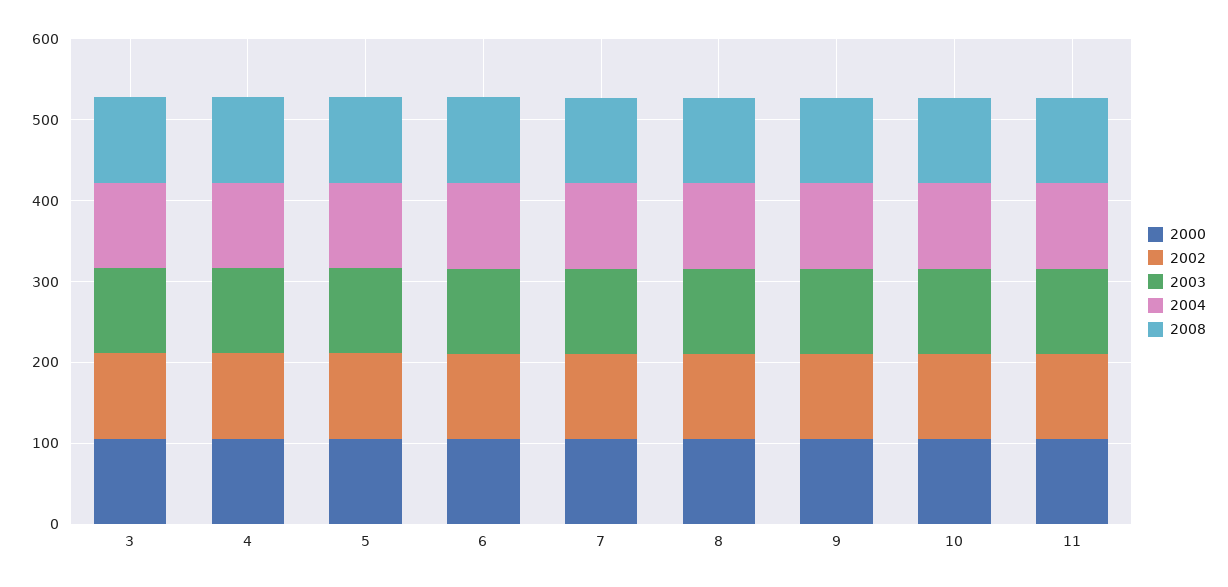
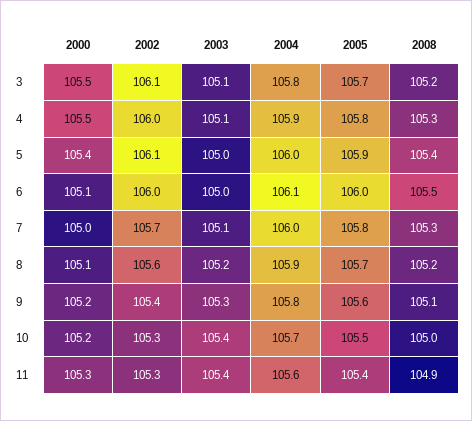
  {
    "2000": {
      "3": 105.5,
      "4": 105.5,
      "5": 105.4,
      "6": 105.1,
      "7": 105,
      "8": 105.1,
      "9": 105.2,
      "10": 105.2,
      "11": 105.3
    },
    "2002": {
      "3": 106.1,
      "4": 106,
      "5": 106.1,
      "6": 106,
      "7": 105.7,
      "8": 105.6,
      "9": 105.4,
      "10": 105.3,
      "11": 105.3
    },
    "2003": {
      "3": 105.1,
      "4": 105.1,
      "5": 105,
      "6": 105,
      "7": 105.1,
      "8": 105.2,
      "9": 105.3,
      "10": 105.4,
      "11": 105.4
    },
    "2004": {
      "3": 105.8,
      "4": 105.9,
      "5": 106,
      "6": 106.1,
      "7": 106,
      "8": 105.9,
      "9": 105.8,
      "10": 105.7,
      "11": 105.6
    },
    "2008": {
      "3": 105.2,
      "4": 105.3,
      "5": 105.4,
      "6": 105.5,
      "7": 105.3,
      "8": 105.2,
      "9": 105.1,
      "10": 105,
      "11": 104.9
-   }
+   },
+   "2005": {
+     "3": 105.7,
+     "4": 105.8,
+     "5": 105.9,
+     "6": 106,
+     "7": 105.8,
+     "8": 105.7,
+     "9": 105.6,
+     "10": 105.5,
+     "11": 105.4
+   }
  }

